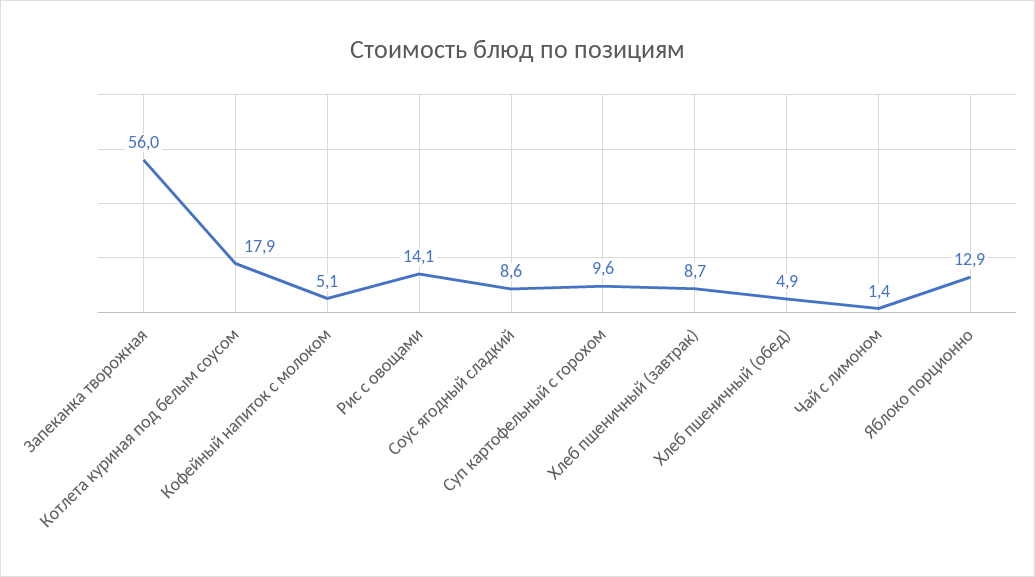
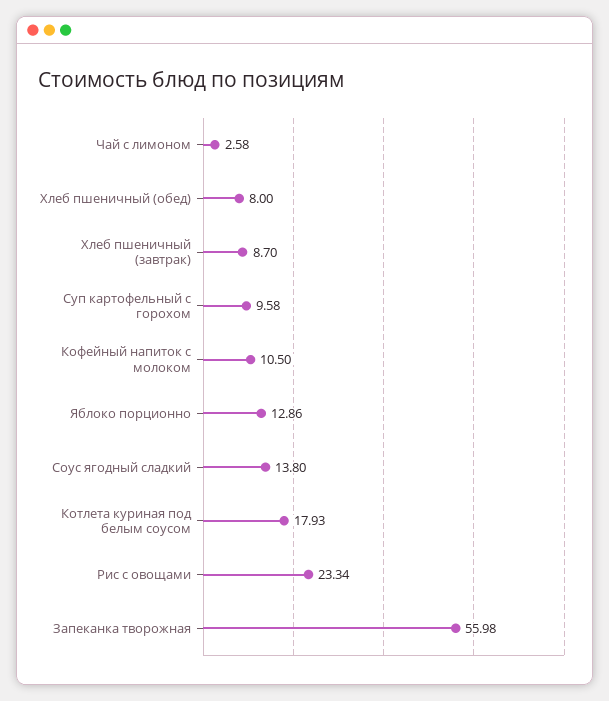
  {
    "Запеканка творожная": 55.98,
    "Котлета куриная под белым соусом": 17.93,
-   "Кофейный напиток с молоком": 5.1,
+   "Кофейный напиток с молоком": 10.5,
-   "Рис с овощами": 14.1,
+   "Рис с овощами": 23.34,
-   "Соус ягодный сладкий": 8.6,
+   "Соус ягодный сладкий": 13.8,
    "Суп картофельный с горохом": 9.58,
    "Хлеб пшеничный (завтрак)": 8.7,
-   "Хлеб пшеничный (обед)": 4.9,
+   "Хлеб пшеничный (обед)": 8,
-   "Чай с лимоном": 1.4,
+   "Чай с лимоном": 2.58,
    "Яблоко порционно": 12.86
  }

